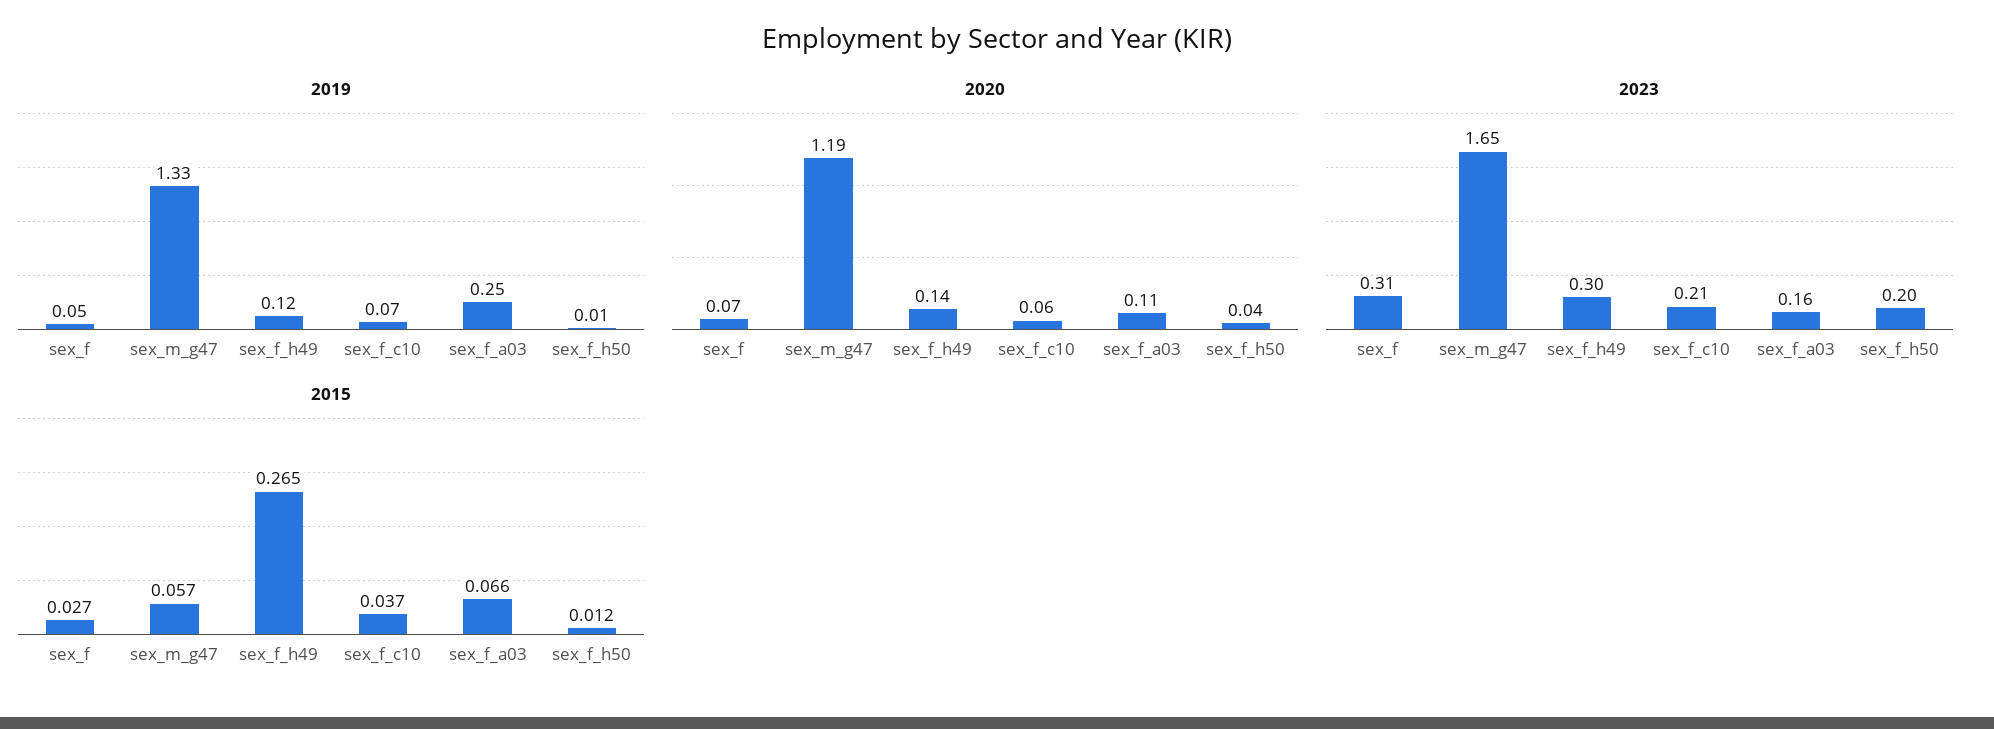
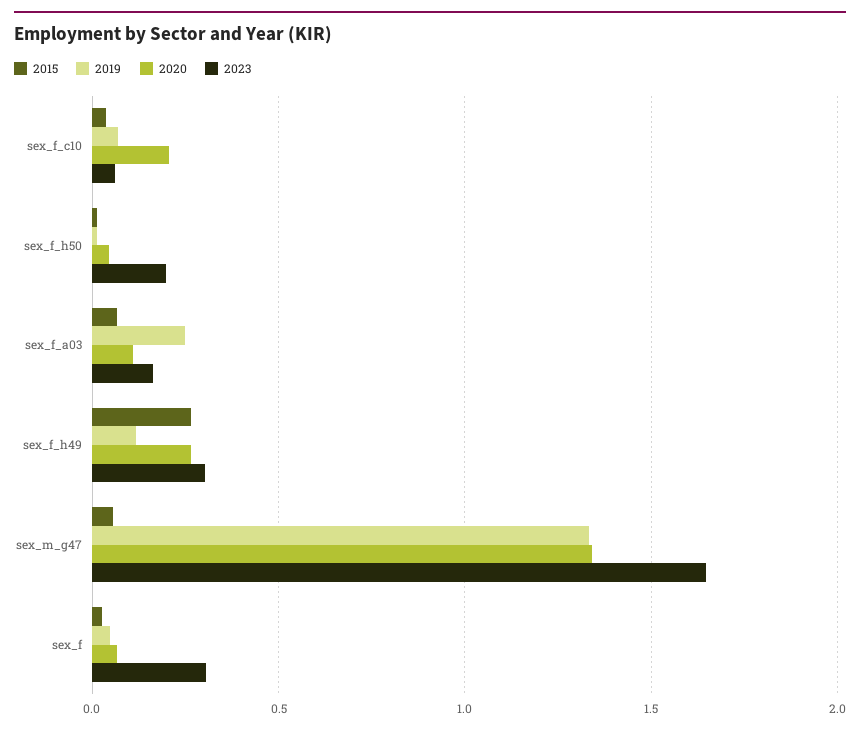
  {
    "2019": {
      "sex_f": 0.05,
      "sex_m_g47": 1.33,
      "sex_f_h49": 0.12,
      "sex_f_c10": 0.07,
      "sex_f_a03": 0.25,
      "sex_f_h50": 0.01
    },
    "2020": {
      "sex_f": 0.07,
-     "sex_m_g47": 1.19,
+     "sex_m_g47": 1.35,
-     "sex_f_h49": 0.14,
+     "sex_f_h49": 0.25,
-     "sex_f_c10": 0.06,
+     "sex_f_c10": 0.2,
      "sex_f_a03": 0.11,
      "sex_f_h50": 0.04
    },
    "2023": {
      "sex_f": 0.31,
      "sex_m_g47": 1.65,
      "sex_f_h49": 0.3,
-     "sex_f_c10": 0.21,
+     "sex_f_c10": 0.05,
      "sex_f_a03": 0.16,
      "sex_f_h50": 0.2
    },
    "2015": {
      "sex_f": 0.027,
      "sex_m_g47": 0.057,
      "sex_f_h49": 0.265,
      "sex_f_c10": 0.037,
      "sex_f_a03": 0.066,
      "sex_f_h50": 0.012
    }
  }

